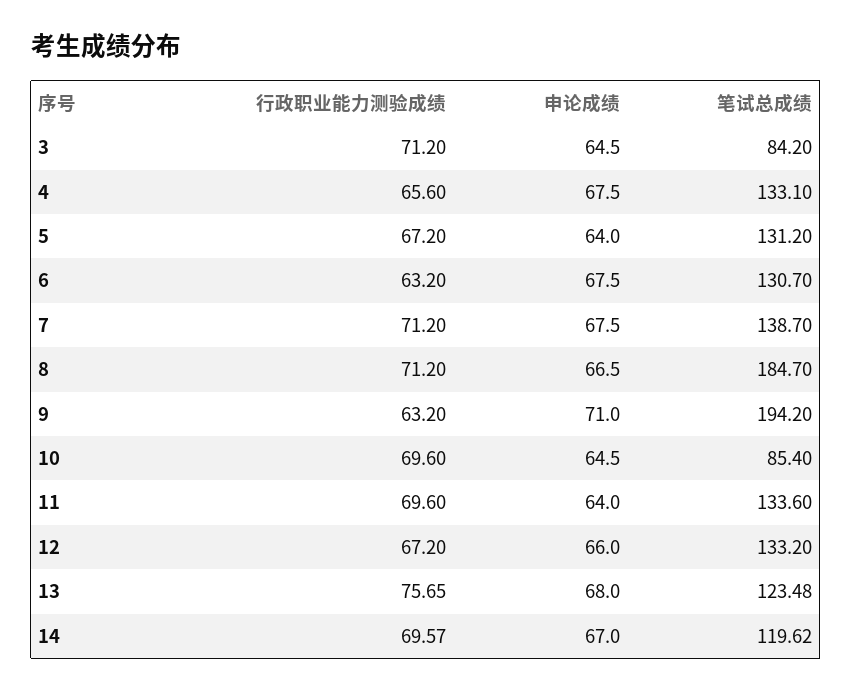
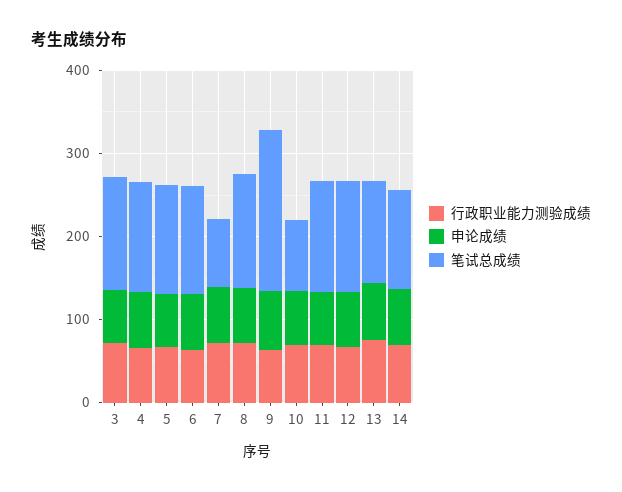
  {
    "行政职业能力测验成绩": {
      "3": 71.2,
      "4": 65.6,
      "5": 67.2,
      "6": 63.2,
      "7": 71.2,
      "8": 71.2,
      "9": 63.2,
      "10": 69.6,
      "11": 69.6,
      "12": 67.2,
      "13": 75.65,
      "14": 69.57
    },
    "申论成绩": {
      "3": 64.5,
      "4": 67.5,
      "5": 64,
      "6": 67.5,
      "7": 67.5,
      "8": 66.5,
      "9": 71,
      "10": 64.5,
      "11": 64,
      "12": 66,
      "13": 68,
      "14": 67
    },
    "笔试总成绩": {
-     "3": 84.2,
+     "3": 140,
      "4": 133.1,
      "5": 131.2,
      "6": 130.7,
-     "7": 138.7,
+     "7": 80,
-     "8": 184.7,
+     "8": 140,
      "9": 194.2,
      "10": 85.4,
      "11": 133.6,
      "12": 133.2,
      "13": 123.48,
      "14": 119.62
    }
  }

